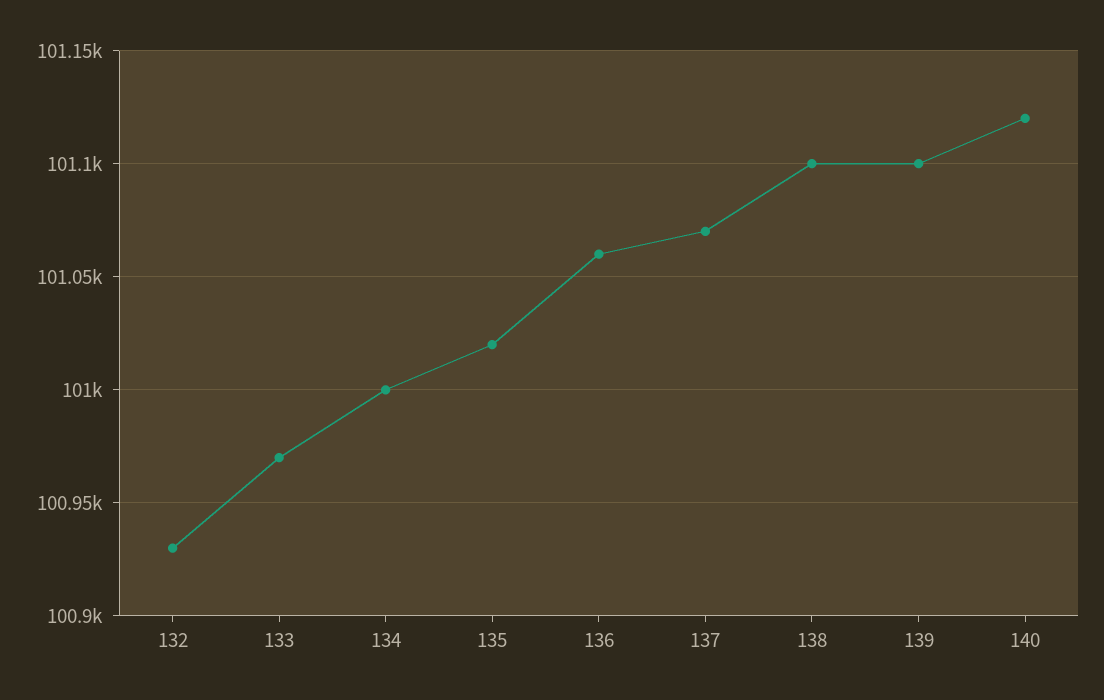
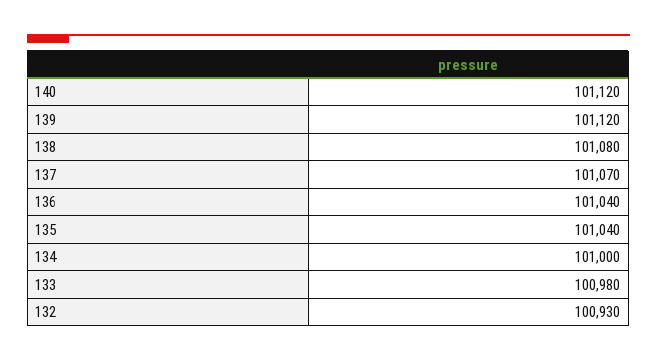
  {
    "132": 100930,
-   "133": 100970,
+   "133": 100980,
    "134": 101000,
-   "135": 101020,
+   "135": 101040,
-   "136": 101060,
+   "136": 101040,
    "137": 101070,
-   "138": 101100,
+   "138": 101080,
-   "139": 101100,
+   "139": 101120,
    "140": 101120
  }

